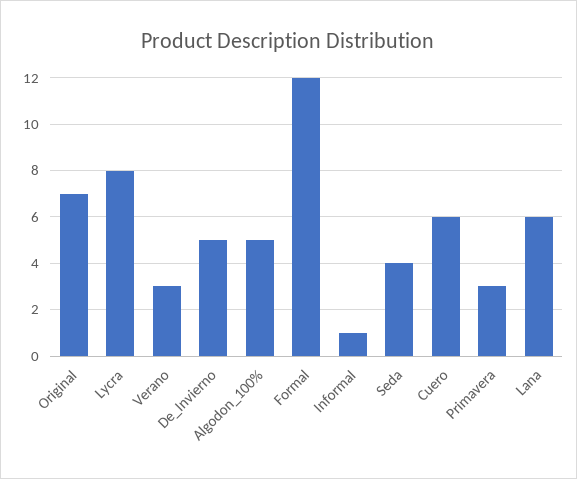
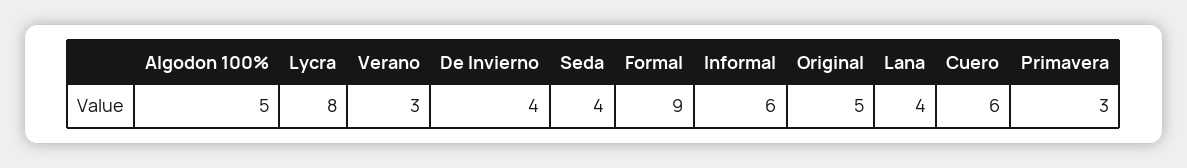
  {
-   "Original": 7,
+   "Original": 5,
    "Lycra": 8,
    "Verano": 3,
-   "De_Invierno": 5,
+   "De_Invierno": 4,
    "Algodon_100%": 5,
-   "Formal": 12,
+   "Formal": 9,
-   "Informal": 1,
+   "Informal": 6,
    "Seda": 4,
    "Cuero": 6,
    "Primavera": 3,
-   "Lana": 6
+   "Lana": 4
  }

